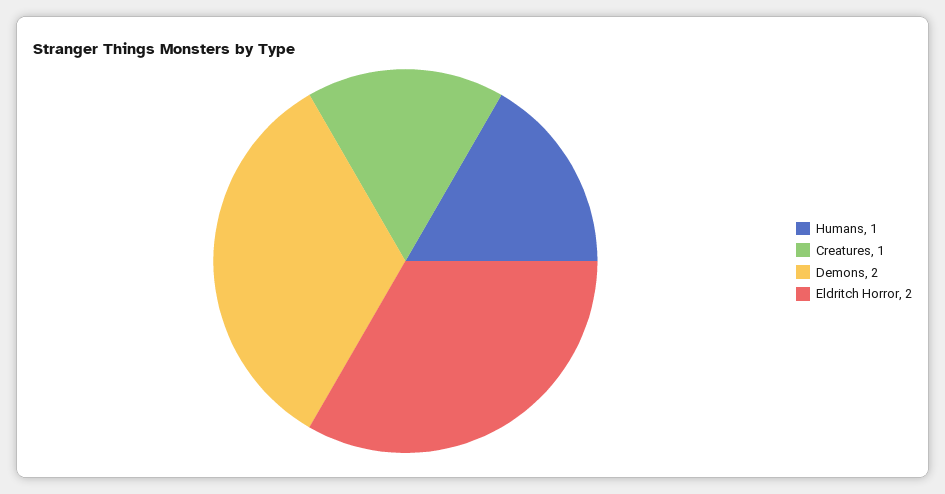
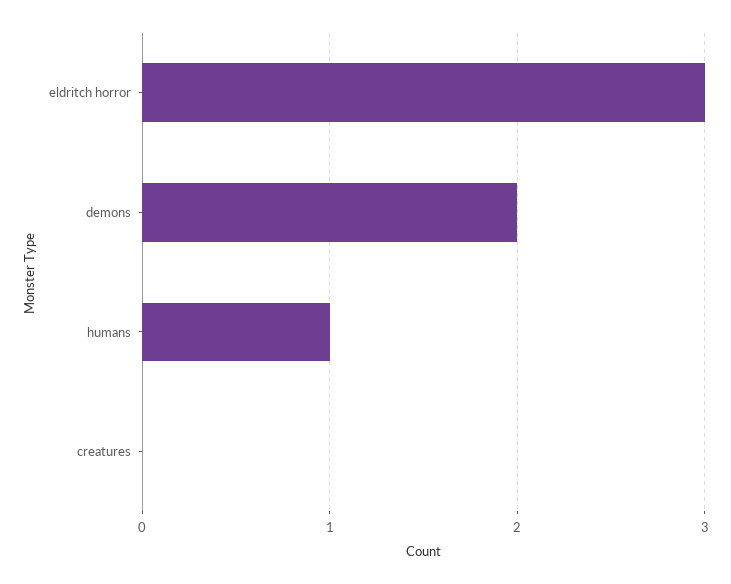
  {
    "Humans": 1,
-   "Creatures": 1,
+   "Creatures": 0,
    "Demons": 2,
-   "Eldritch Horror": 2
+   "Eldritch Horror": 3
  }

